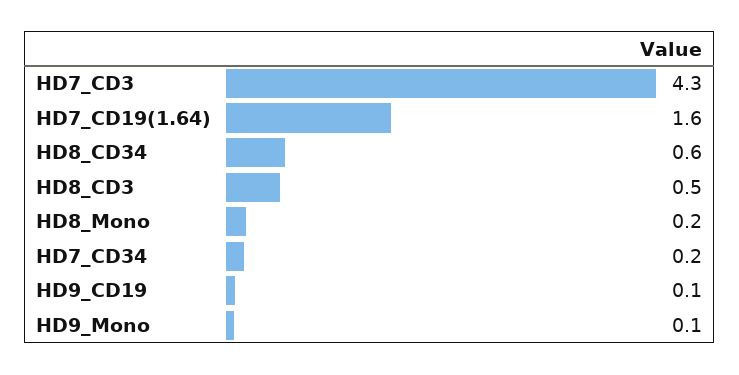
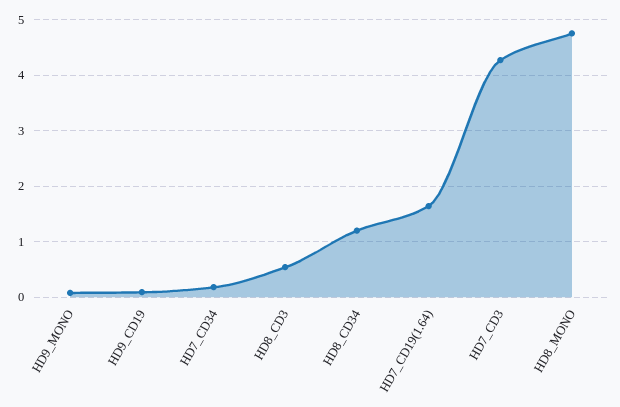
  {
    "HD7_CD3": 4.3,
    "HD7_CD19(1.64)": 1.6,
-   "HD8_CD34": 0.6,
+   "HD8_CD34": 1.2,
    "HD8_CD3": 0.5,
-   "HD8_Mono": 0.2,
+   "HD8_Mono": 4.8,
    "HD7_CD34": 0.2,
    "HD9_CD19": 0.1,
    "HD9_Mono": 0.1
  }

